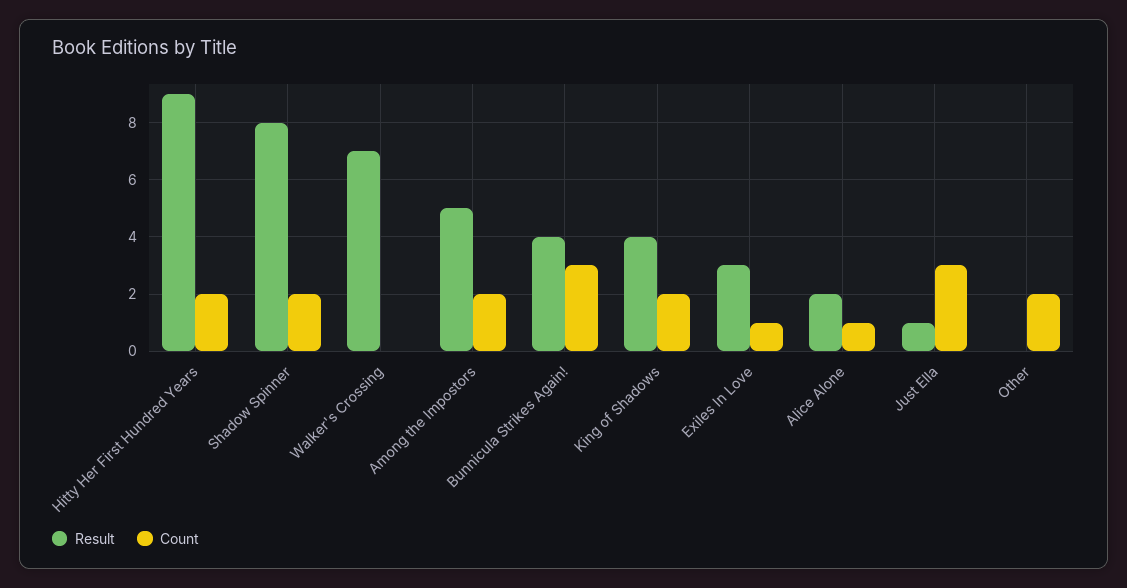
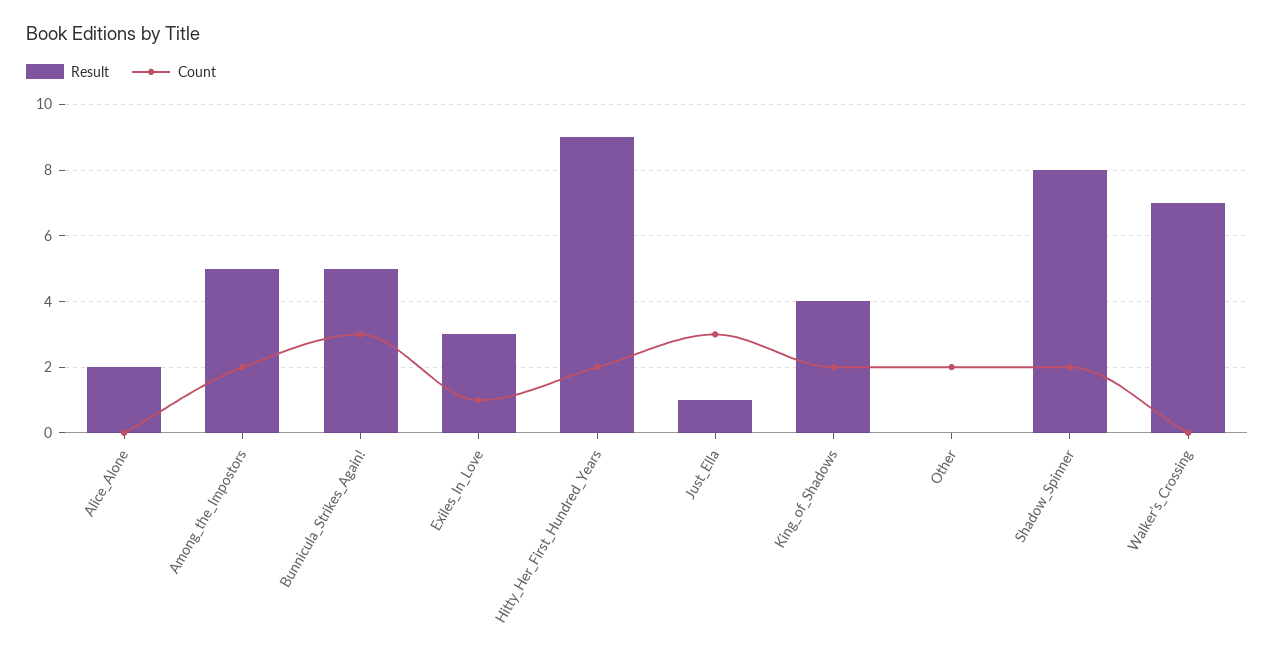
  {
    "Result": {
      "Hitty Her First Hundred Years": 9,
      "Shadow Spinner": 8,
      "Walker's Crossing": 7,
      "Among the Impostors": 5,
-     "Bunnicula Strikes Again!": 4,
+     "Bunnicula Strikes Again!": 5,
      "King of Shadows": 4,
      "Exiles In Love": 3,
      "Alice Alone": 2,
      "Just Ella": 1,
      "Other": 0
    },
    "Count": {
      "Hitty Her First Hundred Years": 2,
      "Shadow Spinner": 2,
      "Walker's Crossing": 0,
      "Among the Impostors": 2,
      "Bunnicula Strikes Again!": 3,
      "King of Shadows": 2,
      "Exiles In Love": 1,
-     "Alice Alone": 1,
+     "Alice Alone": 0,
      "Just Ella": 3,
      "Other": 2
    }
  }

